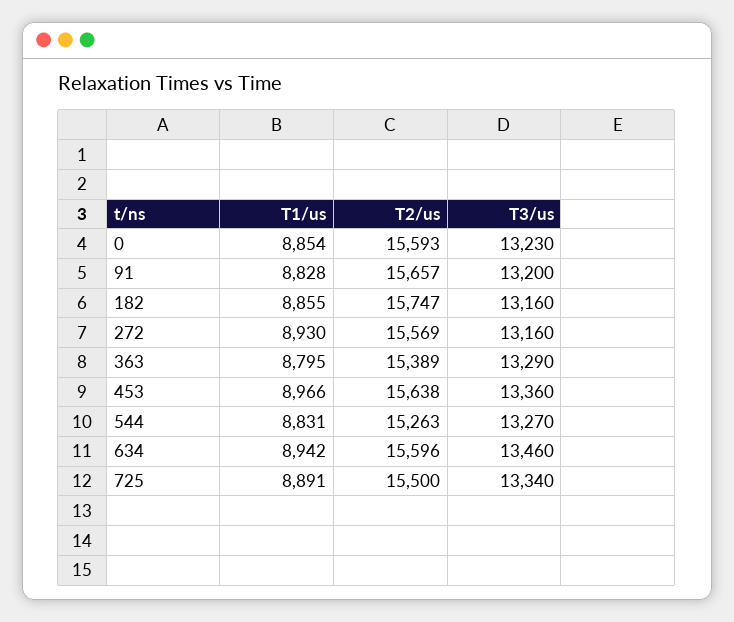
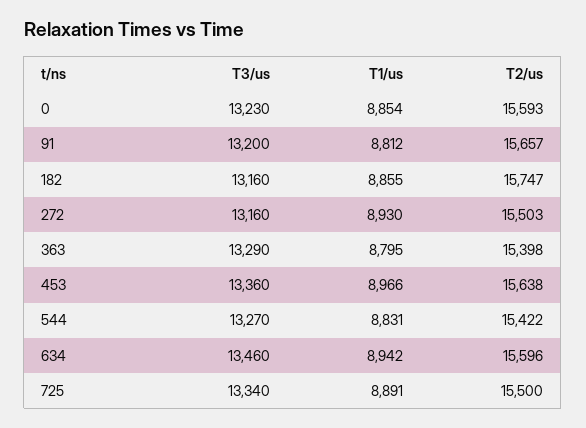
  {
    "T1/us": {
      "0": 8854,
-     "91": 8828,
+     "91": 8812,
      "182": 8855,
      "272": 8930,
      "363": 8795,
      "453": 8966,
      "544": 8831,
      "634": 8942,
      "725": 8891
    },
    "T2/us": {
      "0": 15593,
      "91": 15657,
      "182": 15747,
-     "272": 15569,
+     "272": 15503,
-     "363": 15389,
+     "363": 15398,
      "453": 15638,
-     "544": 15263,
+     "544": 15422,
      "634": 15596,
      "725": 15500
    },
    "T3/us": {
      "0": 13230,
      "91": 13200,
      "182": 13160,
      "272": 13160,
      "363": 13290,
      "453": 13360,
      "544": 13270,
      "634": 13460,
      "725": 13340
    }
  }

